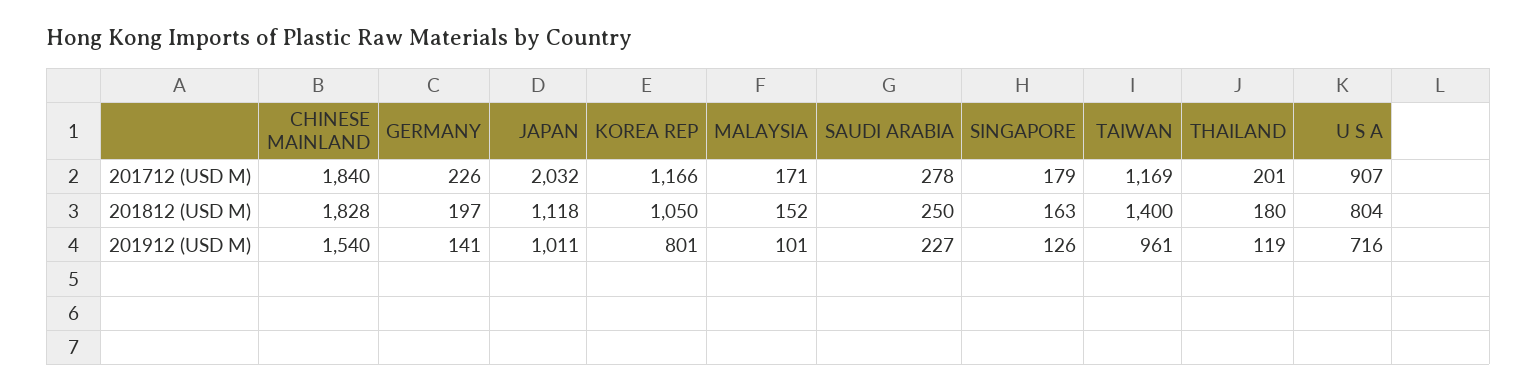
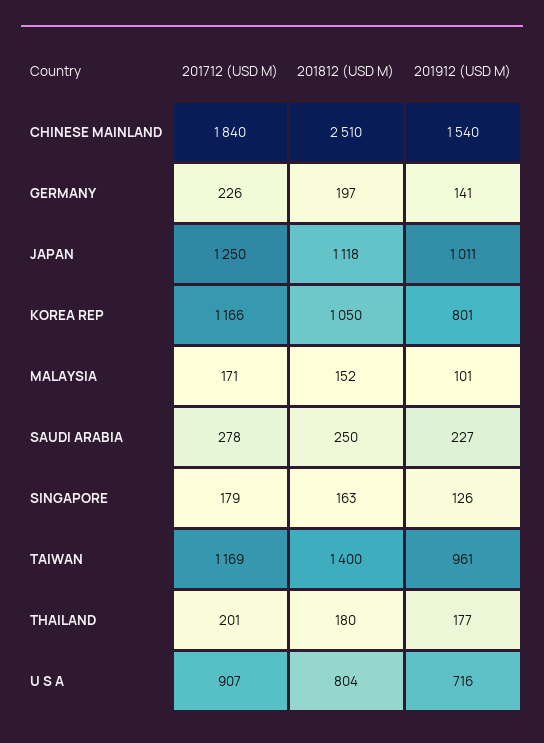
  {
    "CHINESE MAINLAND": {
      "201712 (USD M)": 1840,
-     "201812 (USD M)": 1828,
+     "201812 (USD M)": 2510,
      "201912 (USD M)": 1540
    },
    "GERMANY": {
      "201712 (USD M)": 226,
      "201812 (USD M)": 197,
      "201912 (USD M)": 141
    },
    "JAPAN": {
-     "201712 (USD M)": 2032,
+     "201712 (USD M)": 1250,
      "201812 (USD M)": 1118,
      "201912 (USD M)": 1011
    },
    "KOREA REP": {
      "201712 (USD M)": 1166,
      "201812 (USD M)": 1050,
      "201912 (USD M)": 801
    },
    "MALAYSIA": {
      "201712 (USD M)": 171,
      "201812 (USD M)": 152,
      "201912 (USD M)": 101
    },
    "SAUDI ARABIA": {
      "201712 (USD M)": 278,
      "201812 (USD M)": 250,
      "201912 (USD M)": 227
    },
    "SINGAPORE": {
      "201712 (USD M)": 179,
      "201812 (USD M)": 163,
      "201912 (USD M)": 126
    },
    "TAIWAN": {
      "201712 (USD M)": 1169,
      "201812 (USD M)": 1400,
      "201912 (USD M)": 961
    },
    "THAILAND": {
      "201712 (USD M)": 201,
      "201812 (USD M)": 180,
-     "201912 (USD M)": 119
+     "201912 (USD M)": 177
    },
    "U S A": {
      "201712 (USD M)": 907,
      "201812 (USD M)": 804,
      "201912 (USD M)": 716
    }
  }

